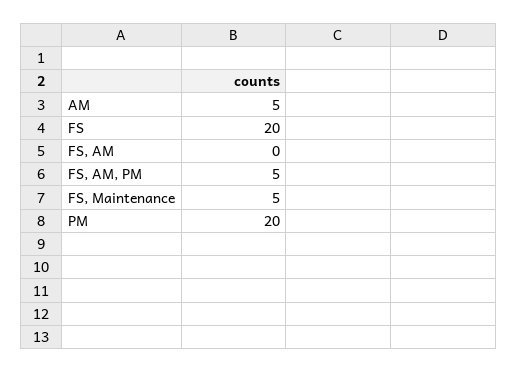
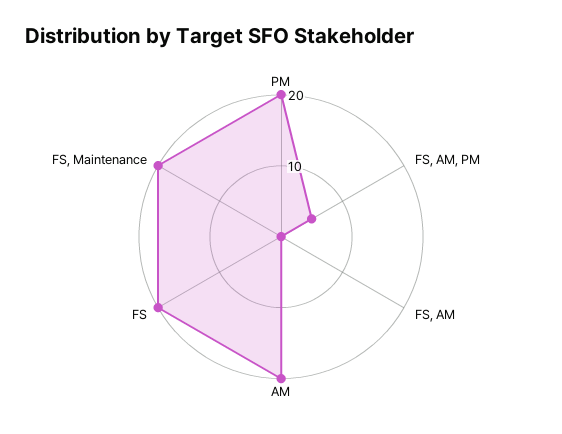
  {
-   "AM": 5,
+   "AM": 20,
    "FS": 20,
    "FS, AM": 0,
    "FS, AM, PM": 5,
-   "FS, Maintenance": 5,
+   "FS, Maintenance": 20,
    "PM": 20
  }

